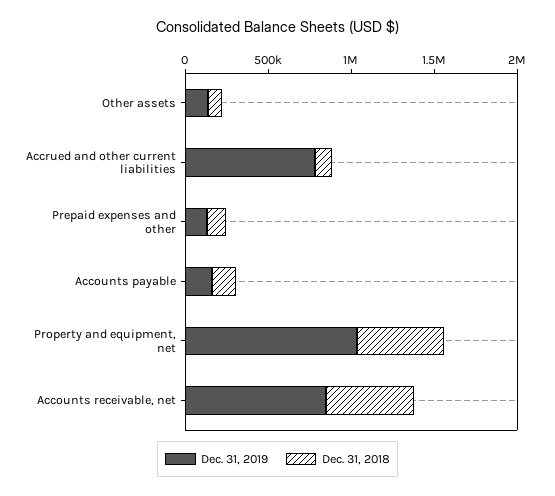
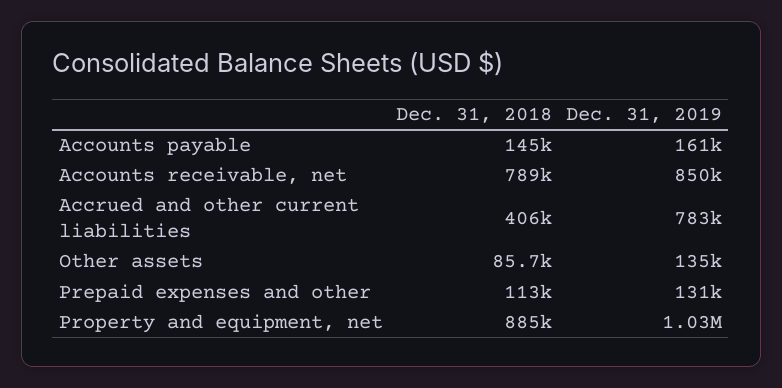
  {
    "Dec. 31, 2019": {
      "Other assets": 135000,
      "Accrued and other current liabilities": 783000,
      "Prepaid expenses and other": 131000,
      "Accounts payable": 161000,
      "Property and equipment, net": 1030000,
      "Accounts receivable, net": 850000
    },
    "Dec. 31, 2018": {
      "Other assets": 85700,
-     "Accrued and other current liabilities": 100000,
+     "Accrued and other current liabilities": 406000,
      "Prepaid expenses and other": 113000,
      "Accounts payable": 145000,
-     "Property and equipment, net": 500000,
+     "Property and equipment, net": 885000,
-     "Accounts receivable, net": 500000
+     "Accounts receivable, net": 789000
    }
  }

